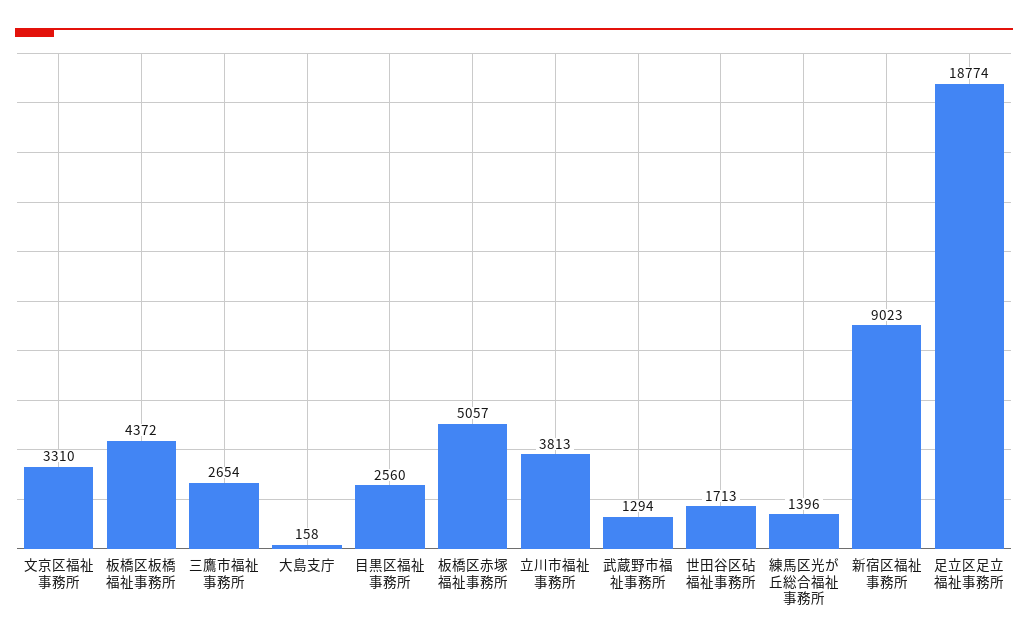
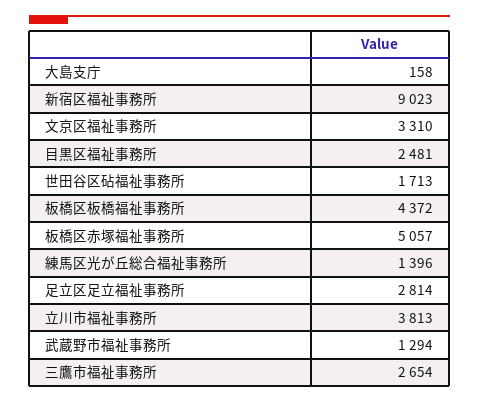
  {
    "文京区福祉事務所": 3310,
    "板橋区板橋福祉事務所": 4372,
    "三鷹市福祉事務所": 2654,
    "大島支庁": 158,
-   "目黒区福祉事務所": 2560,
+   "目黒区福祉事務所": 2481,
    "板橋区赤塚福祉事務所": 5057,
    "立川市福祉事務所": 3813,
    "武蔵野市福祉事務所": 1294,
    "世田谷区砧福祉事務所": 1713,
    "練馬区光が丘総合福祉事務所": 1396,
    "新宿区福祉事務所": 9023,
-   "足立区足立福祉事務所": 18774
+   "足立区足立福祉事務所": 2814
  }

